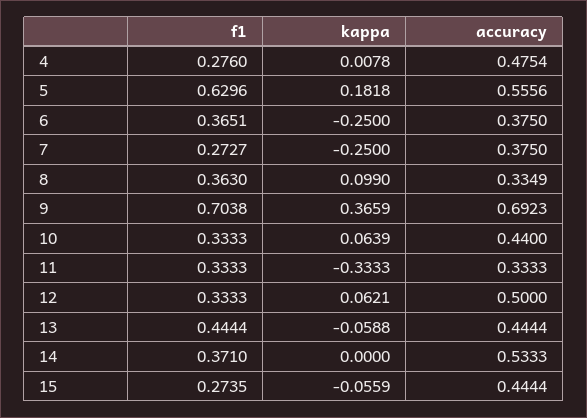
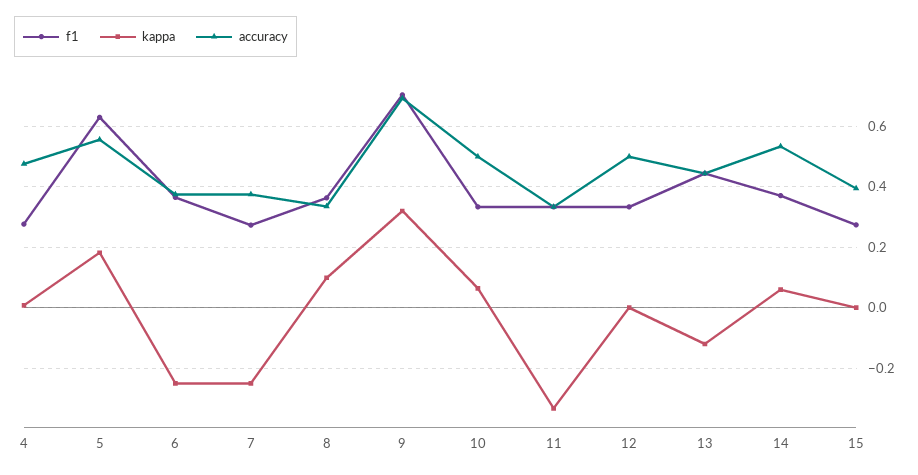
  {
    "f1": {
      "4": 0.276,
      "5": 0.6296,
      "6": 0.3651,
      "7": 0.2727,
      "8": 0.363,
      "9": 0.7038,
      "10": 0.3333,
      "11": 0.3333,
      "12": 0.3333,
      "13": 0.4444,
      "14": 0.371,
      "15": 0.2735
    },
    "kappa": {
      "4": 0.0078,
      "5": 0.1818,
      "6": -0.25,
      "7": -0.25,
      "8": 0.099,
-     "9": 0.3659,
+     "9": 0.32,
      "10": 0.0639,
      "11": -0.3333,
-     "12": 0.0621,
+     "12": 0,
-     "13": -0.0588,
+     "13": -0.12,
-     "14": 0,
+     "14": 0.06,
-     "15": -0.0559
+     "15": 0
    },
    "accuracy": {
      "4": 0.4754,
      "5": 0.5556,
      "6": 0.375,
      "7": 0.375,
      "8": 0.3349,
      "9": 0.6923,
-     "10": 0.44,
+     "10": 0.5,
      "11": 0.3333,
      "12": 0.5,
      "13": 0.4444,
      "14": 0.5333,
-     "15": 0.4444
+     "15": 0.4
    }
  }

